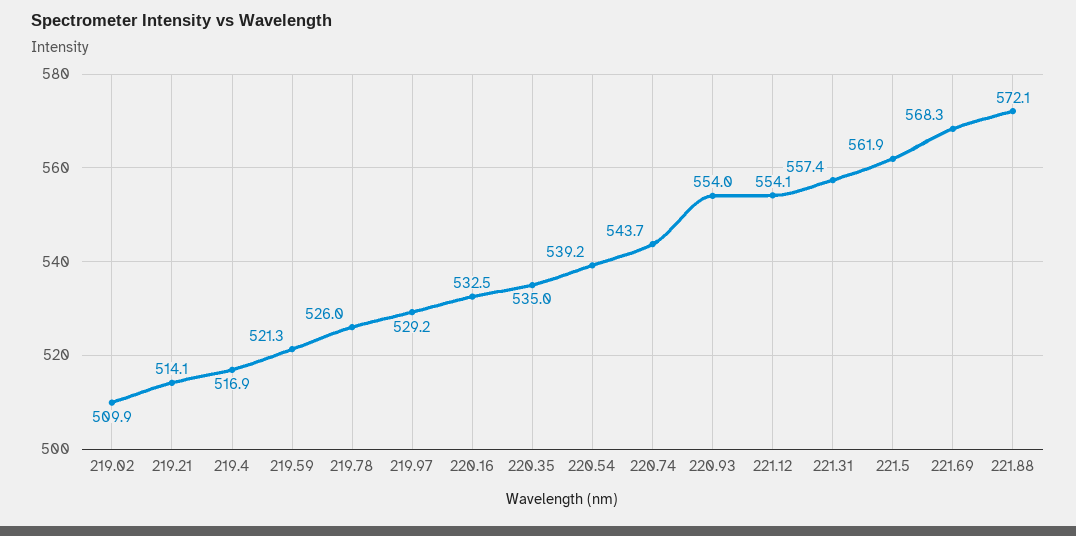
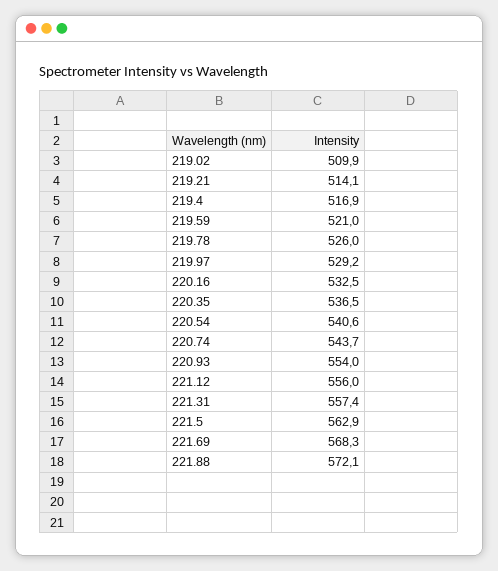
  {
    "219.02": 509.9,
    "219.21": 514.1,
    "219.4": 516.9,
-   "219.59": 521.3,
+   "219.59": 521,
    "219.78": 526,
    "219.97": 529.2,
    "220.16": 532.5,
-   "220.35": 535,
+   "220.35": 536.5,
-   "220.54": 539.2,
+   "220.54": 540.6,
    "220.74": 543.7,
    "220.93": 554,
-   "221.12": 554.1,
+   "221.12": 556,
    "221.31": 557.4,
-   "221.5": 561.9,
+   "221.5": 562.9,
    "221.69": 568.3,
    "221.88": 572.1
  }

